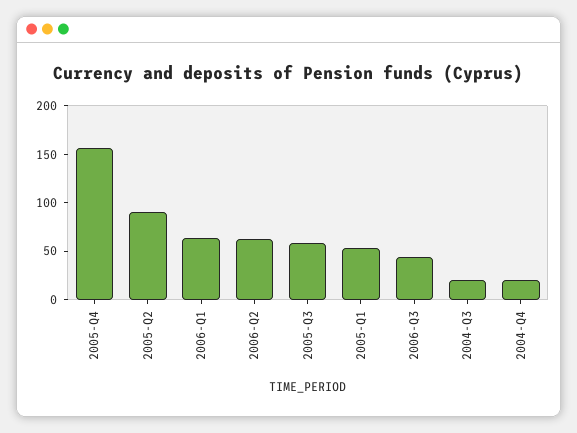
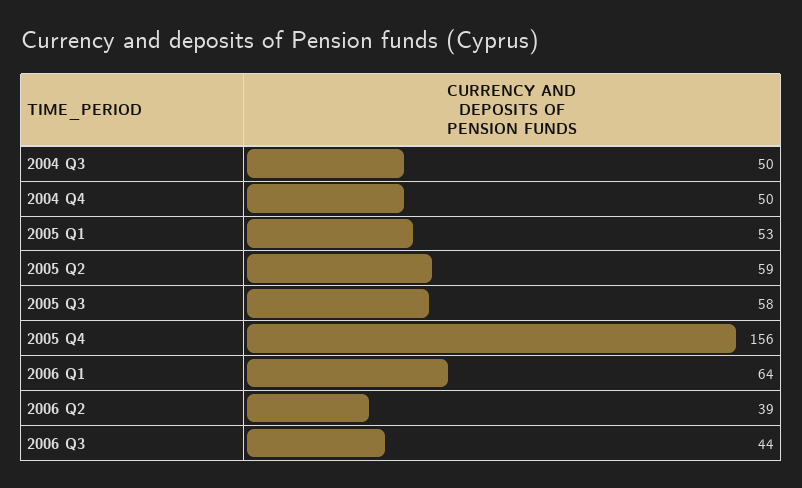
  {
    "2005-Q4": 156,
-   "2005-Q2": 90,
+   "2005-Q2": 59,
    "2006-Q1": 64,
-   "2006-Q2": 60,
+   "2006-Q2": 39,
    "2005-Q3": 58,
    "2005-Q1": 53,
    "2006-Q3": 44,
-   "2004-Q3": 20,
+   "2004-Q3": 50,
-   "2004-Q4": 20
+   "2004-Q4": 50
  }

